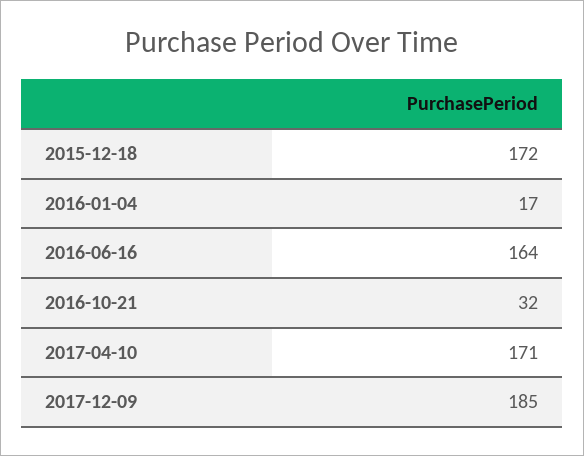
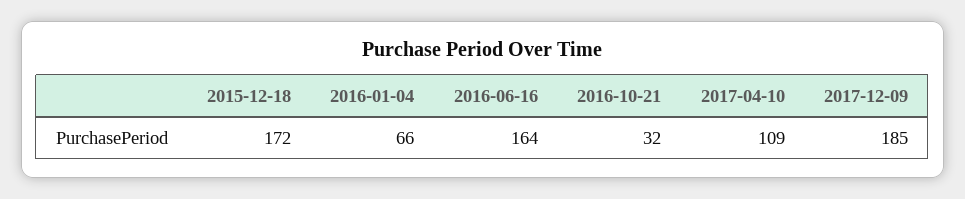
  {
    "2015-12-18": 172,
-   "2016-01-04": 17,
+   "2016-01-04": 66,
    "2016-06-16": 164,
    "2016-10-21": 32,
-   "2017-04-10": 171,
+   "2017-04-10": 109,
    "2017-12-09": 185
  }

